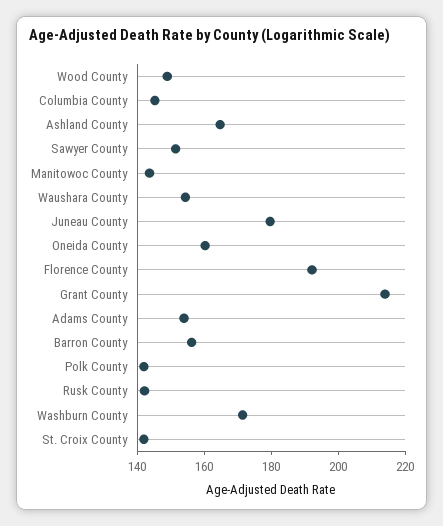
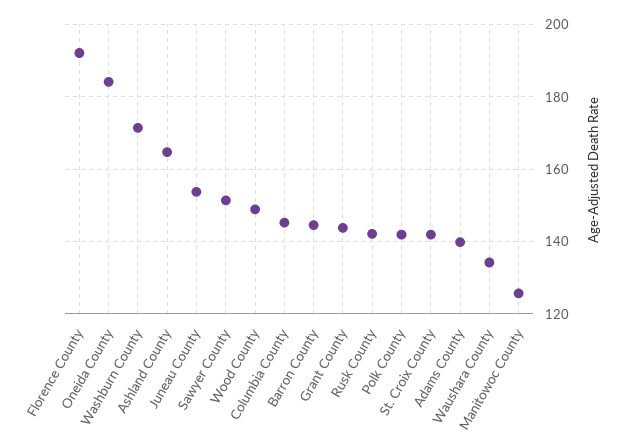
  {
    "Wood County": 148,
    "Columbia County": 146,
    "Ashland County": 164,
    "Sawyer County": 152,
-   "Manitowoc County": 145,
+   "Manitowoc County": 126,
-   "Waushara County": 155,
+   "Waushara County": 134,
-   "Juneau County": 180,
+   "Juneau County": 154,
-   "Oneida County": 160,
+   "Oneida County": 184,
    "Florence County": 192,
-   "Grant County": 215,
+   "Grant County": 144,
-   "Adams County": 155,
+   "Adams County": 140,
-   "Barron County": 155,
+   "Barron County": 144,
    "Polk County": 142,
    "Rusk County": 142,
    "Washburn County": 172,
    "St. Croix County": 142
  }

